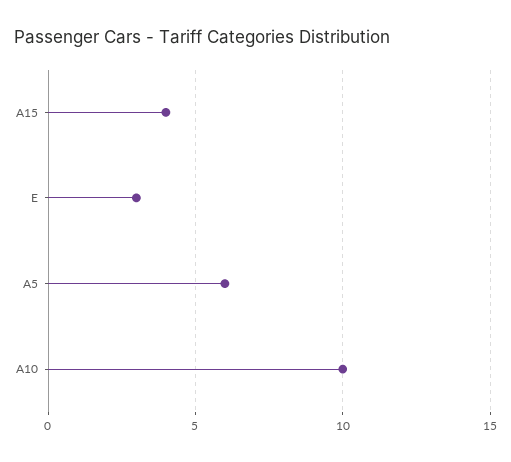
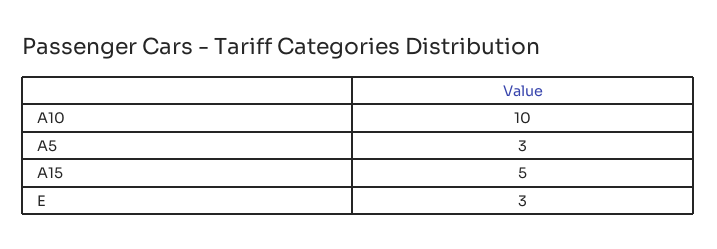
  {
-   "A15": 4,
+   "A15": 5,
    "E": 3,
-   "A5": 6,
+   "A5": 3,
    "A10": 10
  }

